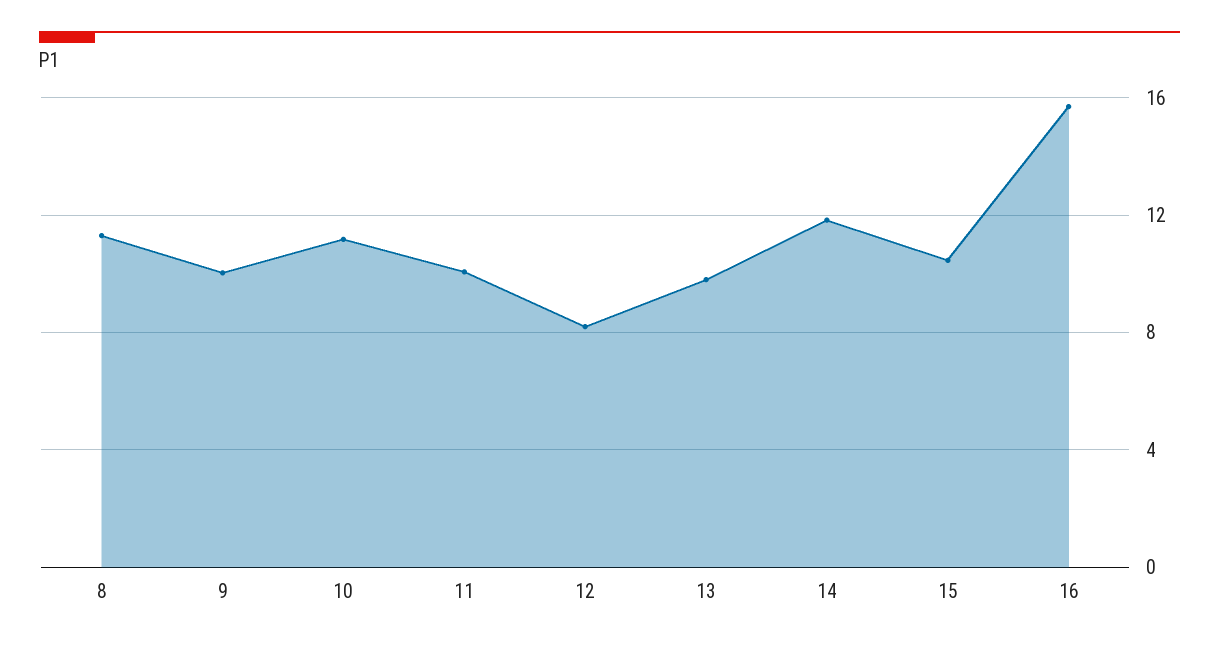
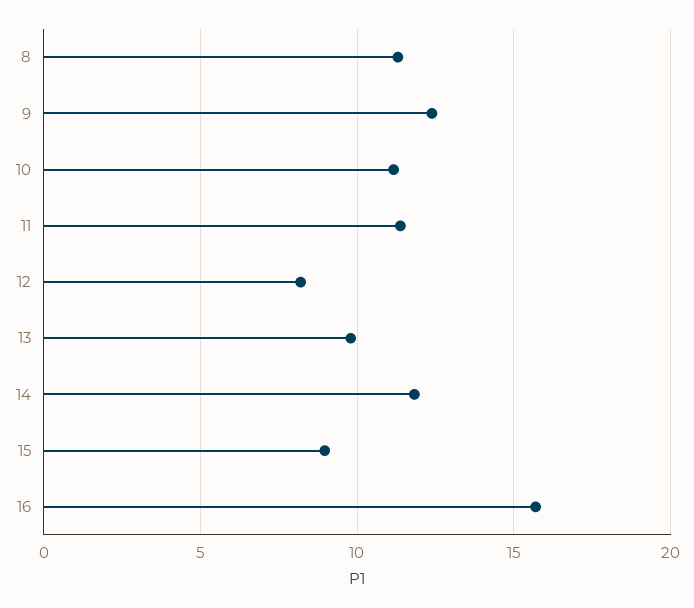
  {
    "8": 11.5,
-   "9": 10,
+   "9": 12.5,
    "10": 11,
-   "11": 10,
+   "11": 11.5,
    "12": 8,
    "13": 10,
    "14": 12,
-   "15": 10.5,
+   "15": 9,
    "16": 15.5
  }

